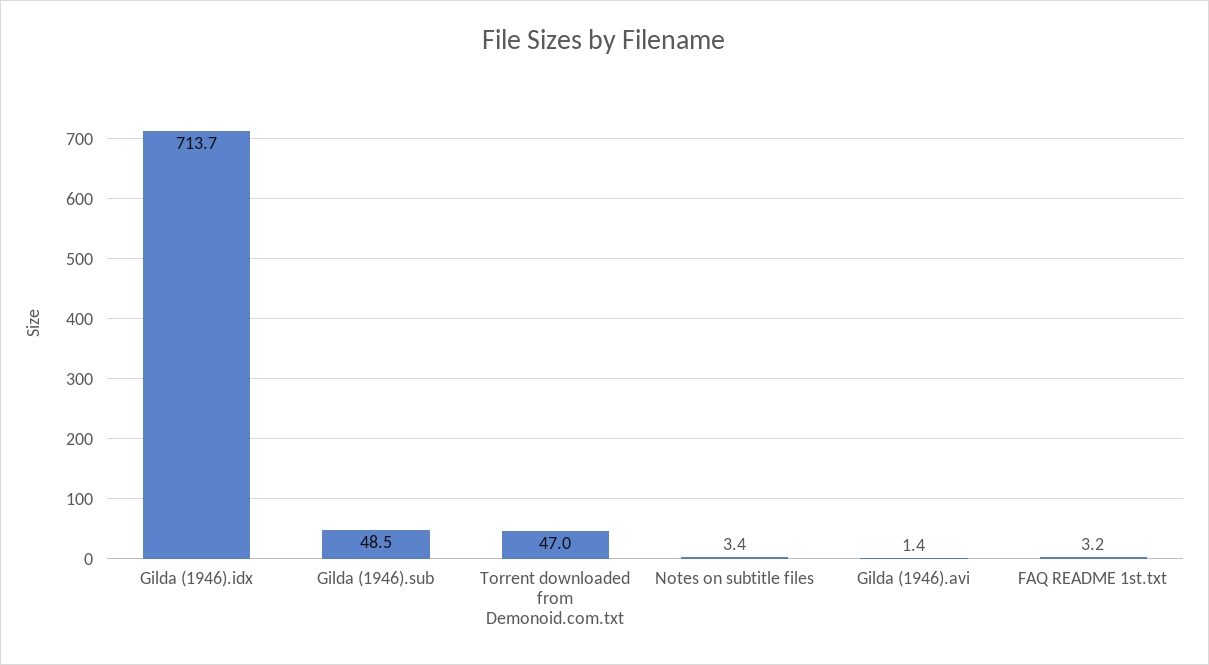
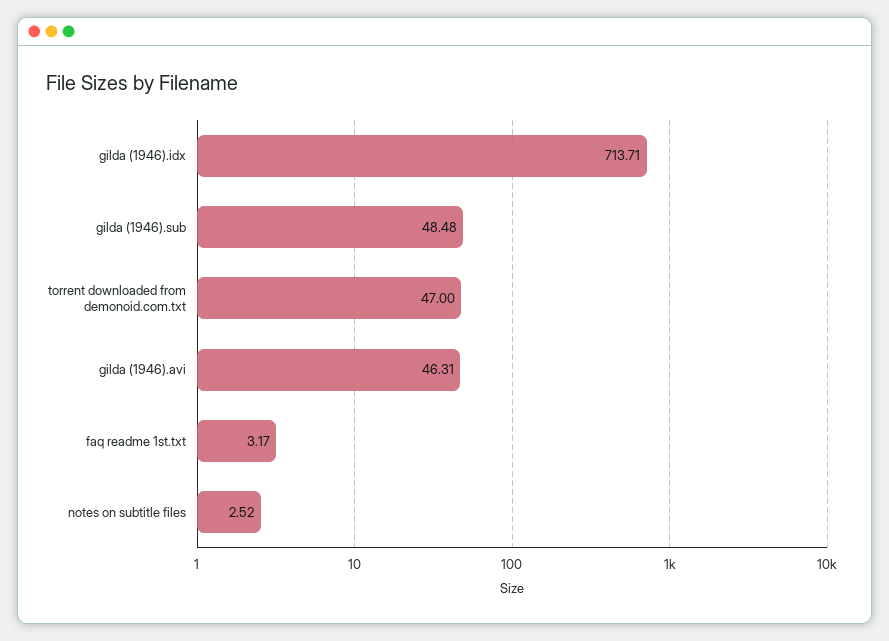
  {
    "Gilda (1946).idx": 713.71,
    "Gilda (1946).sub": 48.48,
    "Torrent downloaded from Demonoid.com.txt": 47,
-   "Notes on subtitle files": 3.4,
+   "Notes on subtitle files": 2.52,
-   "Gilda (1946).avi": 1.4,
+   "Gilda (1946).avi": 46.31,
    "FAQ README 1st.txt": 3.17
  }

